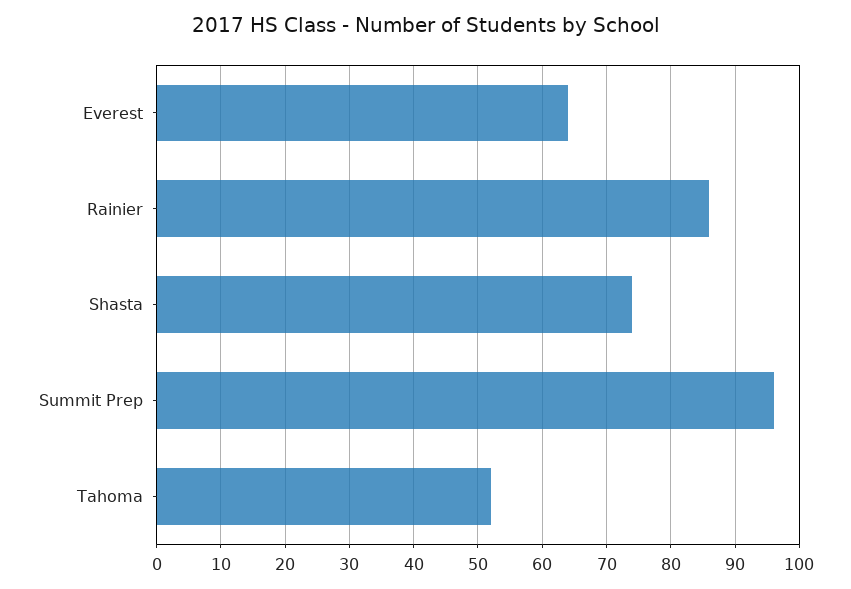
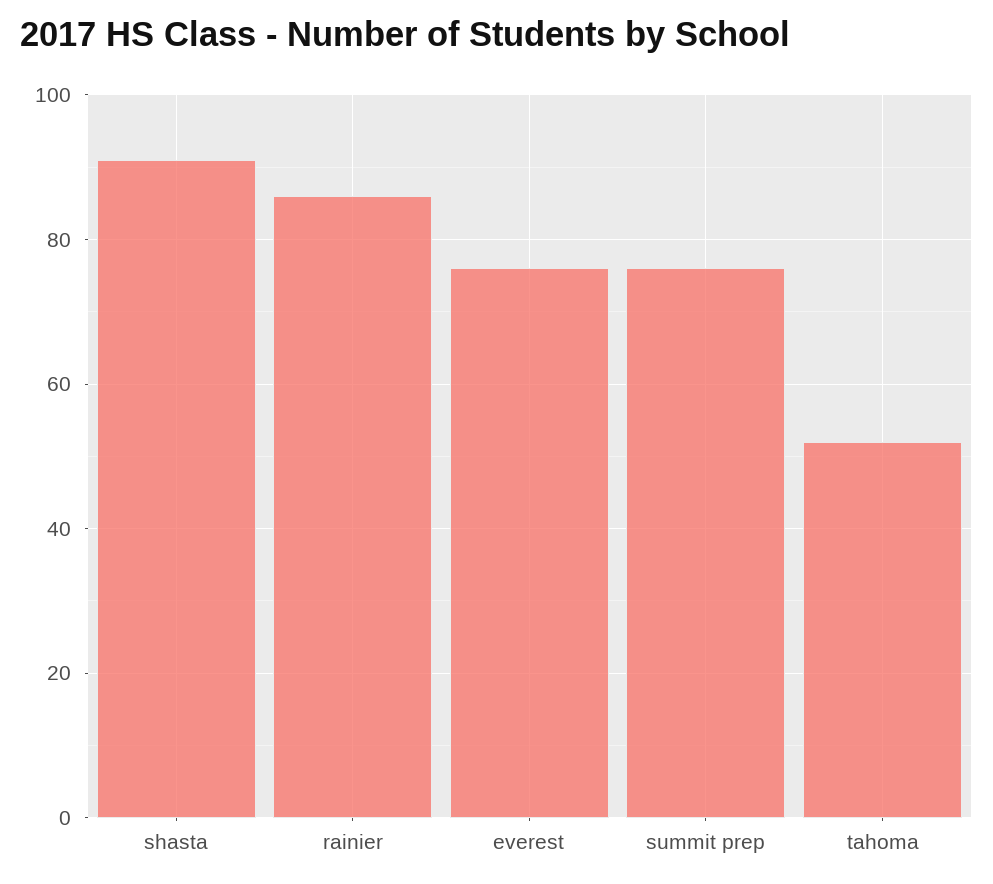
  {
-   "Everest": 64,
+   "Everest": 75,
    "Rainier": 86,
-   "Shasta": 74,
+   "Shasta": 90,
-   "Summit Prep": 96,
+   "Summit Prep": 75,
    "Tahoma": 52
  }

